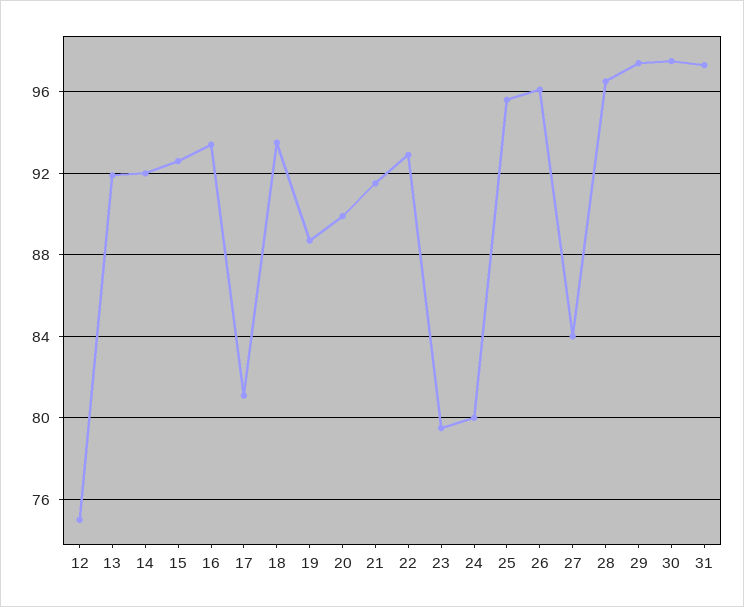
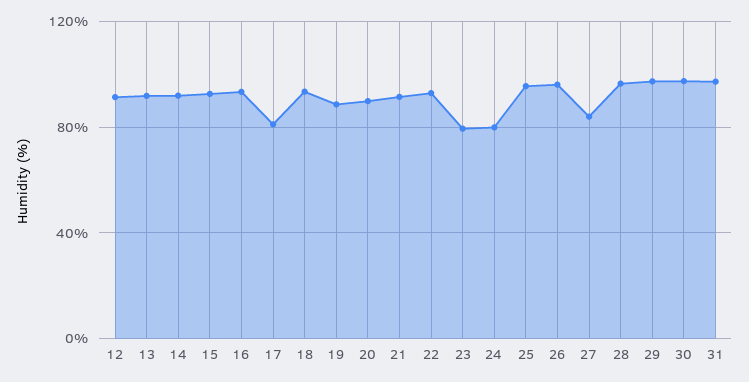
  {
-   "12": 75,
+   "12": 90,
    "13": 92,
    "14": 92,
    "15": 92.5,
    "16": 93.5,
    "17": 81,
    "18": 93.5,
    "19": 88.5,
    "20": 90,
    "21": 91.5,
    "22": 93,
    "23": 79.5,
    "24": 80,
    "25": 95.5,
    "26": 96,
    "27": 84,
    "28": 96.5,
    "29": 97.5,
    "30": 97.5,
    "31": 97.5
  }

